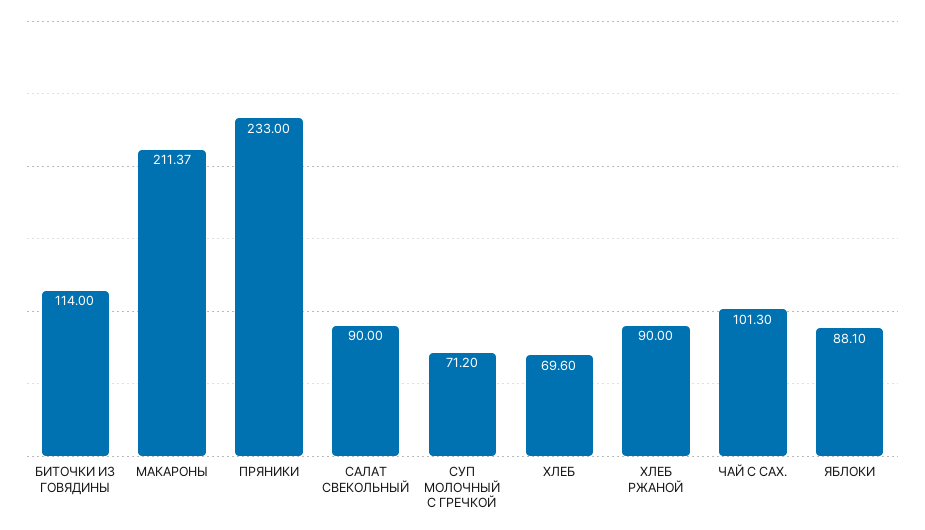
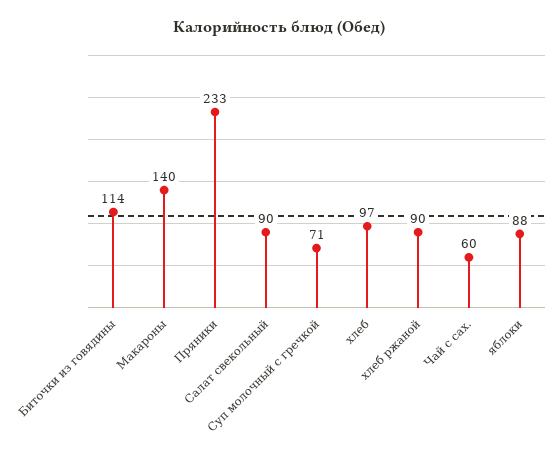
  {
    "БИТОЧКИ ИЗ ГОВЯДИНЫ": 114,
-   "МАКАРОНЫ": 211.37,
+   "МАКАРОНЫ": 140,
    "ПРЯНИКИ": 233,
    "САЛАТ СВЕКОЛЬНЫЙ": 90,
    "СУП МОЛОЧНЫЙ С ГРЕЧКОЙ": 71.2,
-   "ХЛЕБ": 69.6,
+   "ХЛЕБ": 97,
    "ХЛЕБ РЖАНОЙ": 90,
-   "ЧАЙ С САХ.": 101.3,
+   "ЧАЙ С САХ.": 60,
    "ЯБЛОКИ": 88.1
  }

